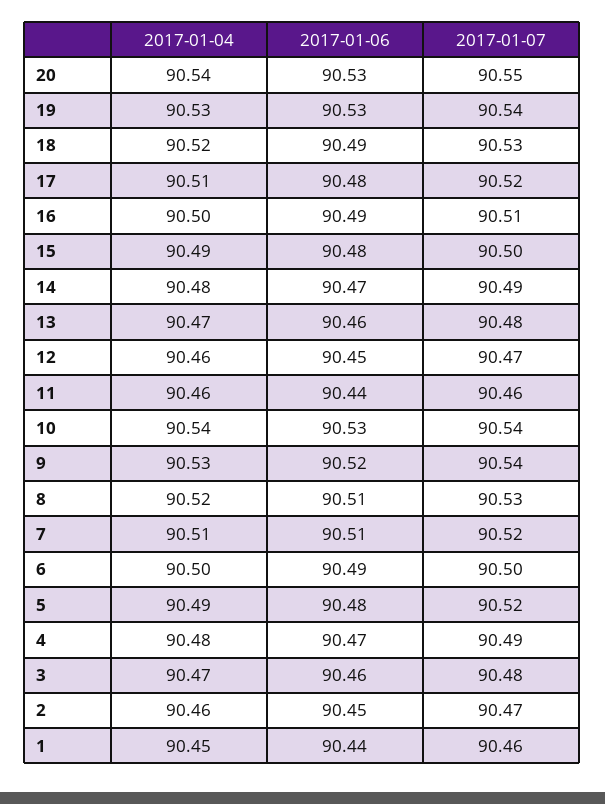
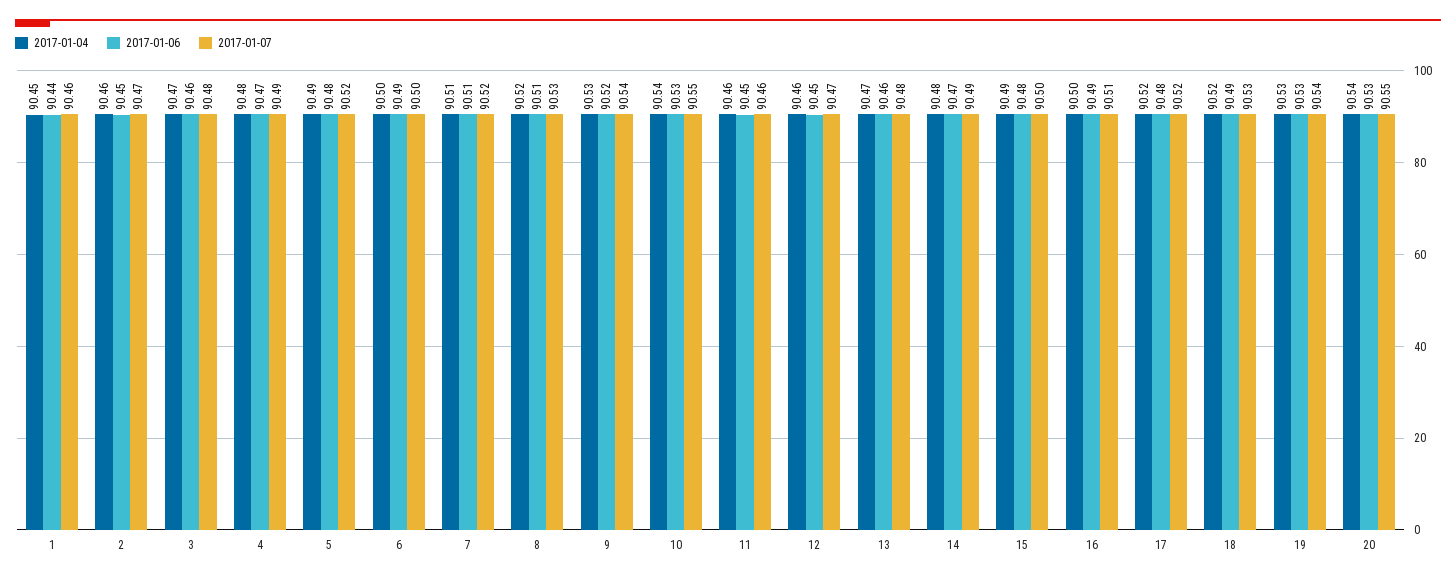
  {
    "2017-01-04": {
      "20": 90.54,
      "19": 90.53,
      "18": 90.52,
-     "17": 90.51,
+     "17": 90.52,
      "16": 90.5,
      "15": 90.49,
      "14": 90.48,
      "13": 90.47,
      "12": 90.46,
      "11": 90.46,
      "10": 90.54,
      "9": 90.53,
      "8": 90.52,
      "7": 90.51,
      "6": 90.5,
      "5": 90.49,
      "4": 90.48,
      "3": 90.47,
      "2": 90.46,
      "1": 90.45
    },
    "2017-01-06": {
      "20": 90.53,
      "19": 90.53,
      "18": 90.49,
      "17": 90.48,
      "16": 90.49,
      "15": 90.48,
      "14": 90.47,
      "13": 90.46,
      "12": 90.45,
-     "11": 90.44,
+     "11": 90.45,
      "10": 90.53,
      "9": 90.52,
      "8": 90.51,
      "7": 90.51,
      "6": 90.49,
      "5": 90.48,
      "4": 90.47,
      "3": 90.46,
      "2": 90.45,
      "1": 90.44
    },
    "2017-01-07": {
      "20": 90.55,
      "19": 90.54,
      "18": 90.53,
      "17": 90.52,
      "16": 90.51,
      "15": 90.5,
      "14": 90.49,
      "13": 90.48,
      "12": 90.47,
      "11": 90.46,
-     "10": 90.54,
+     "10": 90.55,
      "9": 90.54,
      "8": 90.53,
      "7": 90.52,
      "6": 90.5,
      "5": 90.52,
      "4": 90.49,
      "3": 90.48,
      "2": 90.47,
      "1": 90.46
    }
  }

